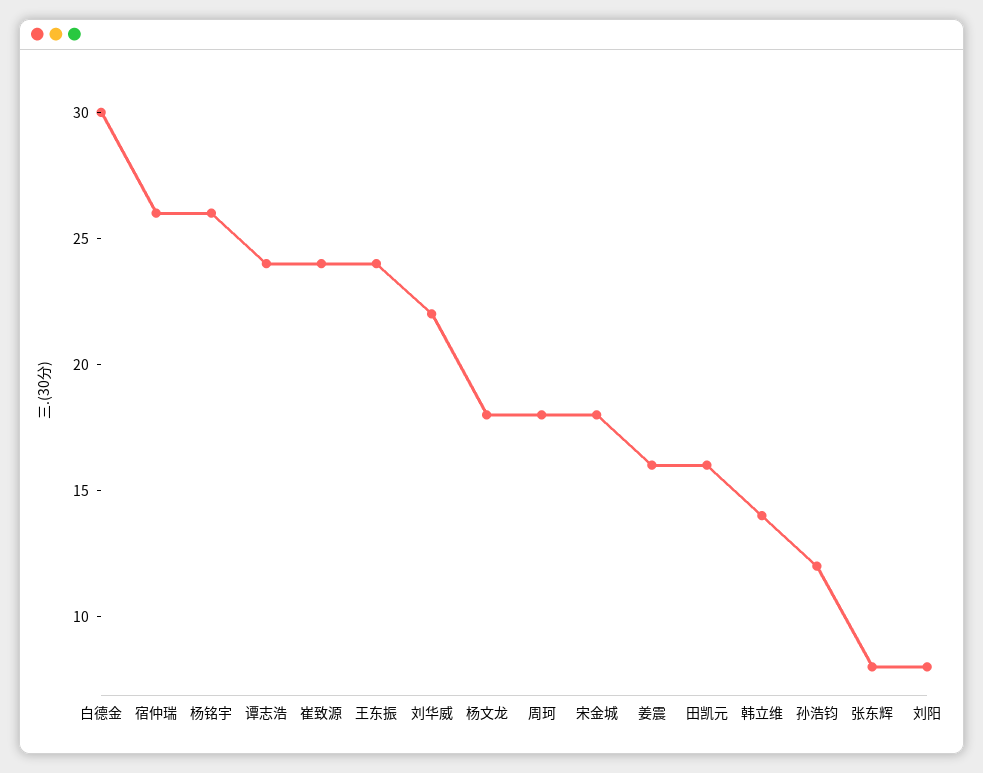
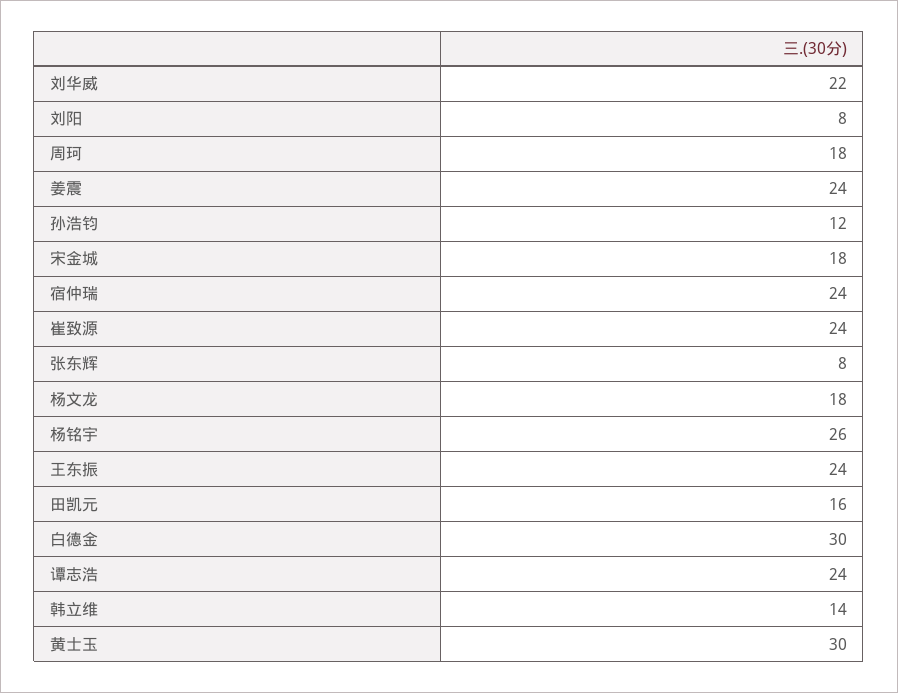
  {
    "白德金": 30,
-   "宿仲瑞": 26,
+   "宿仲瑞": 24,
    "杨铭宇": 26,
    "谭志浩": 24,
    "崔致源": 24,
    "王东振": 24,
    "刘华威": 22,
    "杨文龙": 18,
    "周珂": 18,
    "宋金城": 18,
-   "姜震": 16,
+   "姜震": 24,
    "田凯元": 16,
    "韩立维": 14,
    "孙浩钧": 12,
    "张东辉": 8,
-   "刘阳": 8
+   "刘阳": 8,
+   "黄士玉": 30
  }

